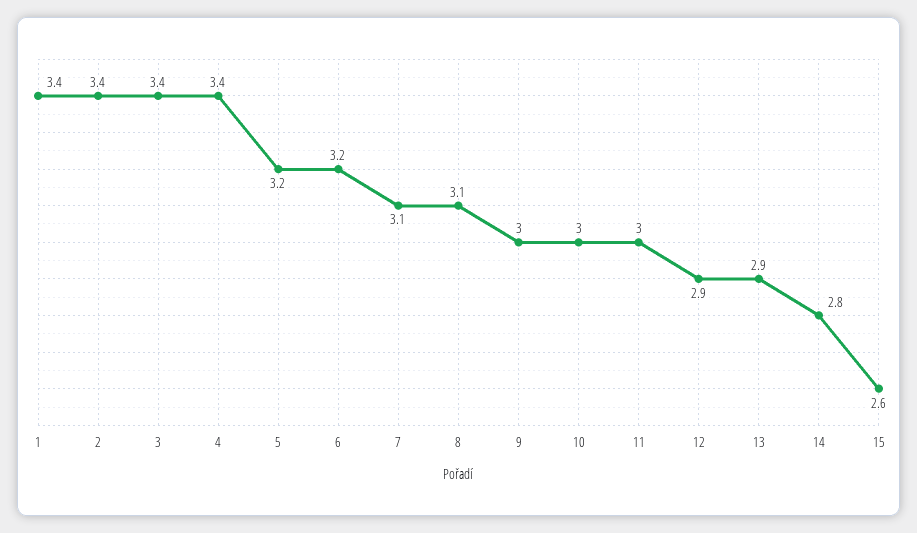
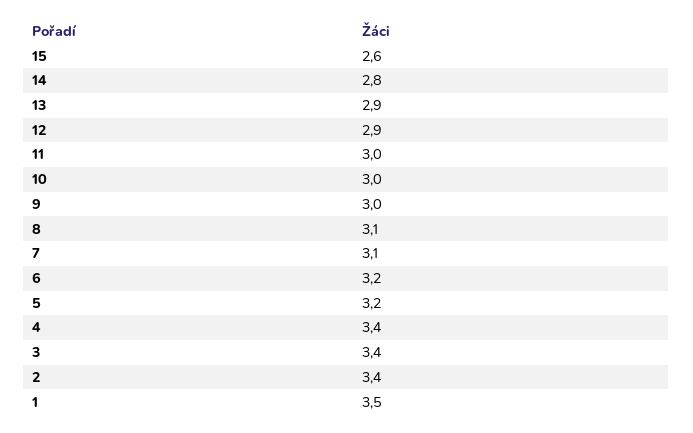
  {
-   "1": 3.4,
+   "1": 3.5,
    "2": 3.4,
    "3": 3.4,
    "4": 3.4,
    "5": 3.2,
    "6": 3.2,
    "7": 3.1,
    "8": 3.1,
    "9": 3,
    "10": 3,
    "11": 3,
    "12": 2.9,
    "13": 2.9,
    "14": 2.8,
    "15": 2.6
  }

